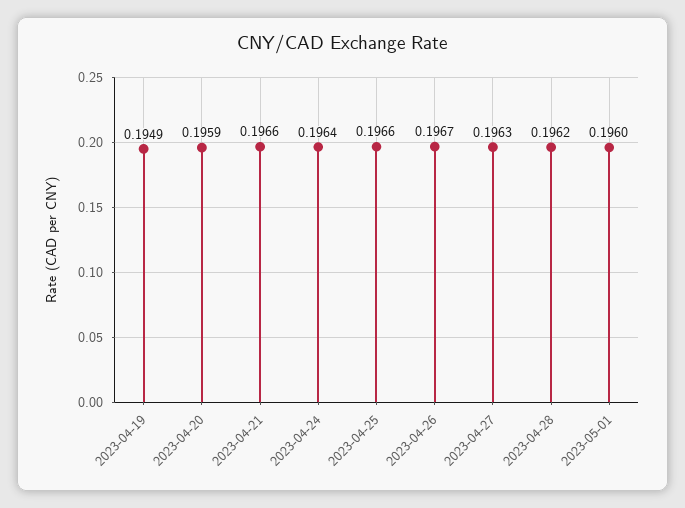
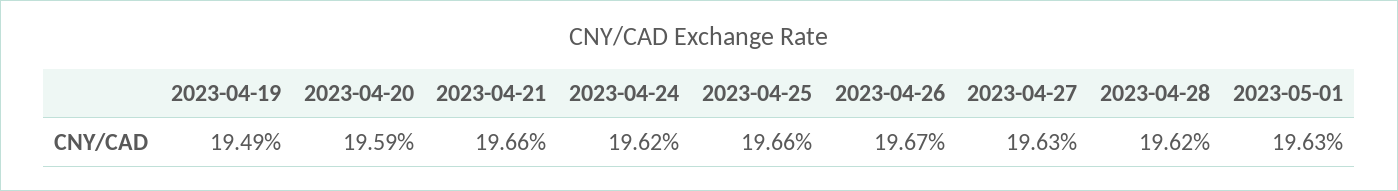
  {
    "2023-04-19": 0.1949,
    "2023-04-20": 0.1959,
    "2023-04-21": 0.1966,
-   "2023-04-24": 0.1964,
+   "2023-04-24": 0.1962,
    "2023-04-25": 0.1966,
    "2023-04-26": 0.1967,
    "2023-04-27": 0.1963,
    "2023-04-28": 0.1962,
-   "2023-05-01": 0.196
+   "2023-05-01": 0.1963
  }

